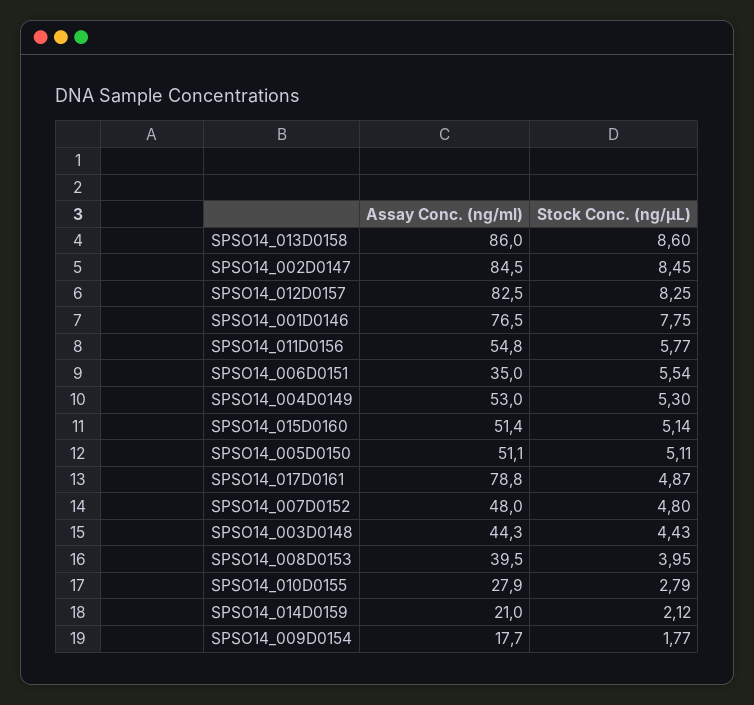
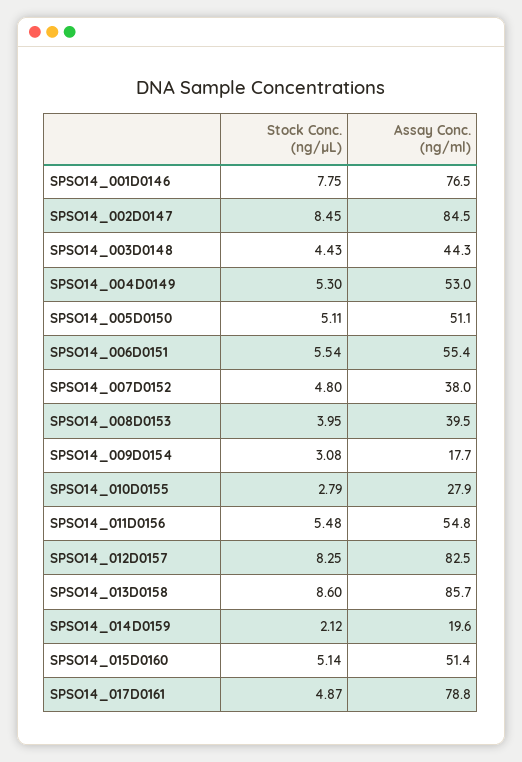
  {
    "Assay Conc. (ng/ml)": {
-     "SPSO14_013D0158": 86,
+     "SPSO14_013D0158": 85.7,
      "SPSO14_002D0147": 84.5,
      "SPSO14_012D0157": 82.5,
      "SPSO14_001D0146": 76.5,
      "SPSO14_011D0156": 54.8,
-     "SPSO14_006D0151": 35,
+     "SPSO14_006D0151": 55.4,
      "SPSO14_004D0149": 53,
      "SPSO14_015D0160": 51.4,
      "SPSO14_005D0150": 51.1,
      "SPSO14_017D0161": 78.8,
-     "SPSO14_007D0152": 48,
+     "SPSO14_007D0152": 38,
      "SPSO14_003D0148": 44.3,
      "SPSO14_008D0153": 39.5,
      "SPSO14_010D0155": 27.9,
-     "SPSO14_014D0159": 21,
+     "SPSO14_014D0159": 19.6,
      "SPSO14_009D0154": 17.7
    },
    "Stock Conc. (ng/µL)": {
      "SPSO14_013D0158": 8.6,
      "SPSO14_002D0147": 8.45,
      "SPSO14_012D0157": 8.25,
      "SPSO14_001D0146": 7.75,
-     "SPSO14_011D0156": 5.77,
+     "SPSO14_011D0156": 5.48,
      "SPSO14_006D0151": 5.54,
      "SPSO14_004D0149": 5.3,
      "SPSO14_015D0160": 5.14,
      "SPSO14_005D0150": 5.11,
      "SPSO14_017D0161": 4.87,
      "SPSO14_007D0152": 4.8,
      "SPSO14_003D0148": 4.43,
      "SPSO14_008D0153": 3.95,
      "SPSO14_010D0155": 2.79,
      "SPSO14_014D0159": 2.12,
-     "SPSO14_009D0154": 1.77
+     "SPSO14_009D0154": 3.08
    }
  }

